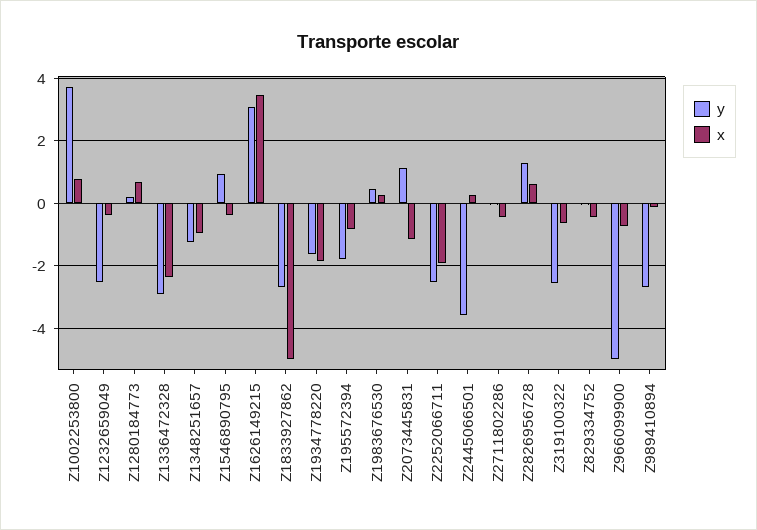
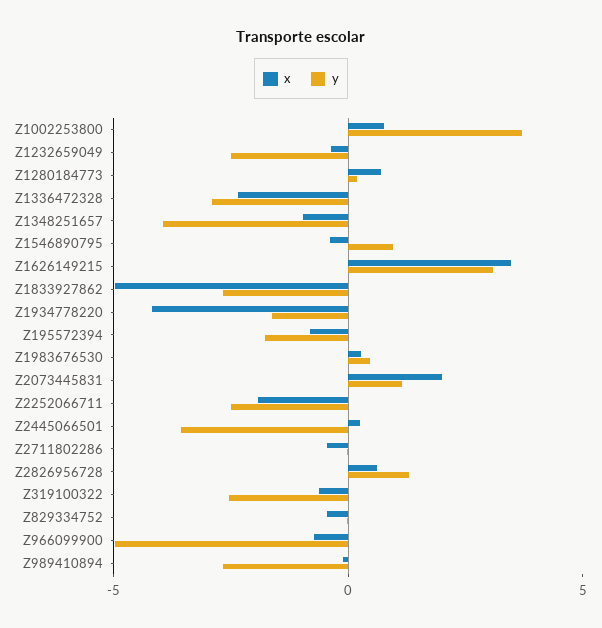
  {
    "y": {
      "Z1002253800": 3.8,
      "Z1232659049": -2.6,
      "Z1280184773": 0.2,
      "Z1336472328": -3,
-     "Z1348251657": -1.2,
+     "Z1348251657": -4,
      "Z1546890795": 1,
      "Z1626149215": 3,
      "Z1833927862": -2.6,
      "Z1934778220": -1.6,
      "Z195572394": -1.8,
      "Z1983676530": 0.4,
      "Z2073445831": 1.2,
      "Z2252066711": -2.6,
      "Z2445066501": -3.6,
      "Z2711802286": 0,
      "Z2826956728": 1.2,
      "Z319100322": -2.6,
      "Z829334752": 0,
      "Z966099900": -5,
      "Z989410894": -2.6
    },
    "x": {
      "Z1002253800": 0.8,
      "Z1232659049": -0.4,
      "Z1280184773": 0.6,
      "Z1336472328": -2.4,
      "Z1348251657": -1,
      "Z1546890795": -0.4,
      "Z1626149215": 3.4,
      "Z1833927862": -5,
-     "Z1934778220": -1.8,
+     "Z1934778220": -4,
      "Z195572394": -0.8,
      "Z1983676530": 0.2,
-     "Z2073445831": -1.2,
+     "Z2073445831": 2,
      "Z2252066711": -2,
      "Z2445066501": 0.2,
      "Z2711802286": -0.4,
      "Z2826956728": 0.6,
      "Z319100322": -0.6,
      "Z829334752": -0.4,
      "Z966099900": -0.8,
      "Z989410894": -0.2
    }
  }

